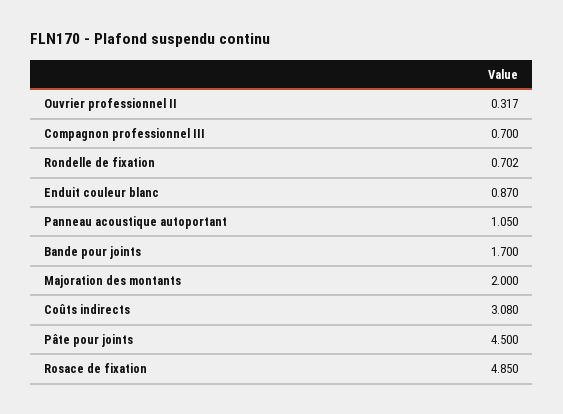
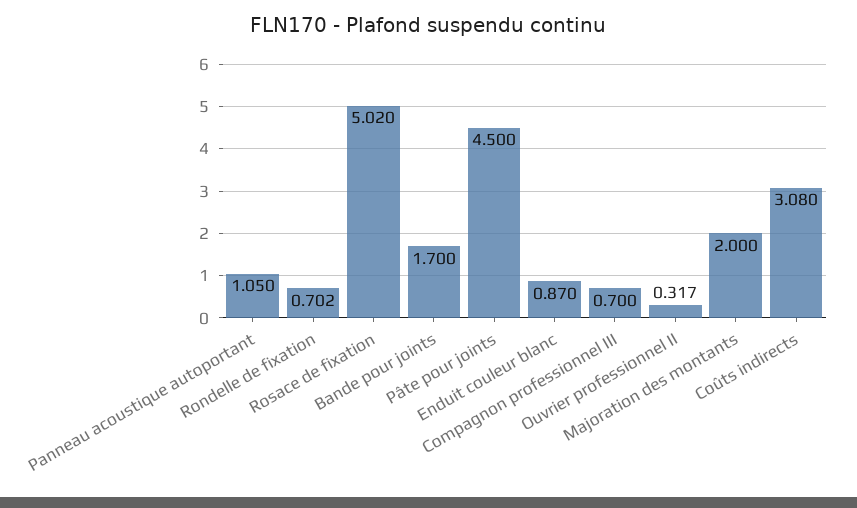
  {
    "Ouvrier professionnel II": 0.317,
    "Compagnon professionnel III": 0.7,
    "Rondelle de fixation": 0.702,
    "Enduit couleur blanc": 0.87,
    "Panneau acoustique autoportant": 1.05,
    "Bande pour joints": 1.7,
    "Majoration des montants": 2,
    "Coûts indirects": 3.08,
    "Pâte pour joints": 4.5,
-   "Rosace de fixation": 4.85
+   "Rosace de fixation": 5.02
  }

